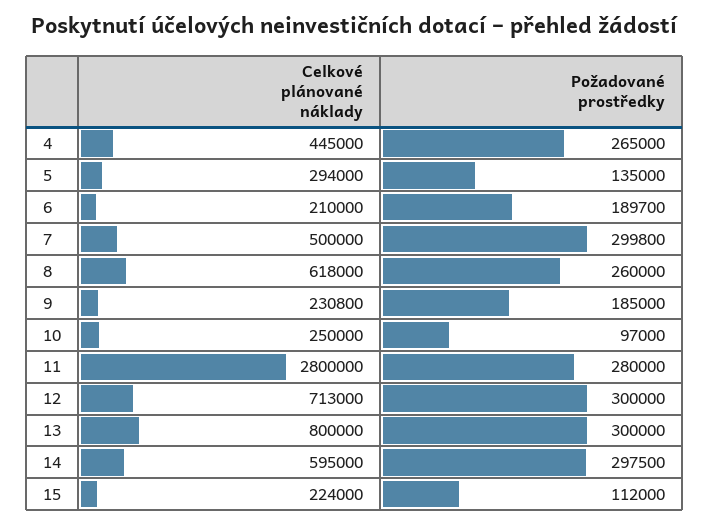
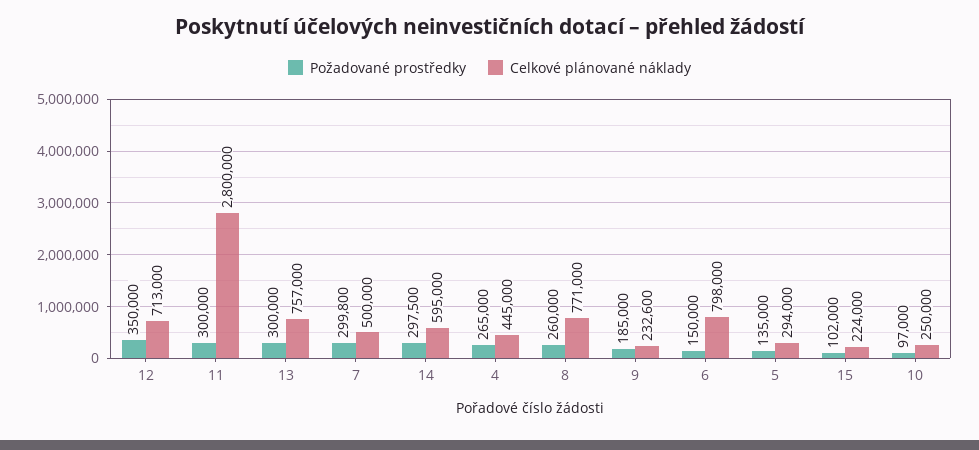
  {
    "Celkové plánované náklady": {
      "4": 445000,
      "5": 294000,
-     "6": 210000,
+     "6": 798000,
      "7": 500000,
-     "8": 618000,
+     "8": 771000,
-     "9": 230800,
+     "9": 232600,
      "10": 250000,
      "11": 2800000,
      "12": 713000,
-     "13": 800000,
+     "13": 757000,
      "14": 595000,
      "15": 224000
    },
    "Požadované prostředky": {
      "4": 265000,
      "5": 135000,
-     "6": 189700,
+     "6": 150000,
      "7": 299800,
      "8": 260000,
      "9": 185000,
      "10": 97000,
-     "11": 280000,
+     "11": 300000,
-     "12": 300000,
+     "12": 350000,
      "13": 300000,
      "14": 297500,
-     "15": 112000
+     "15": 102000
    }
  }

